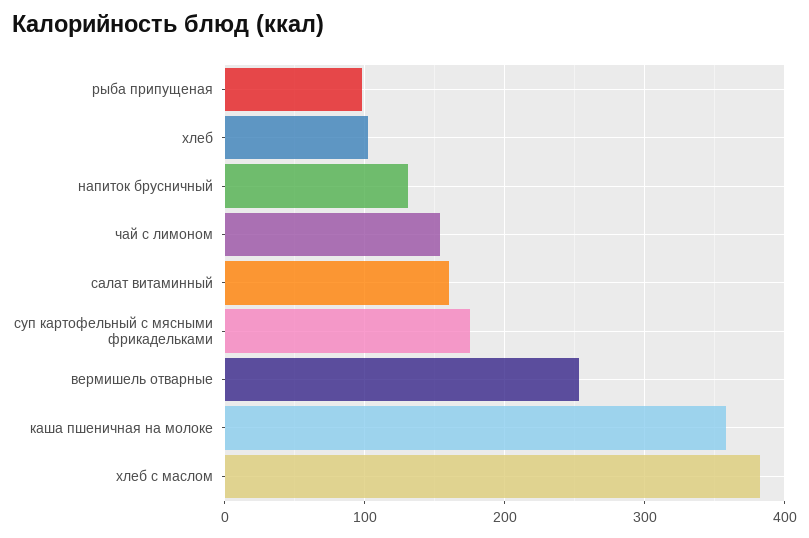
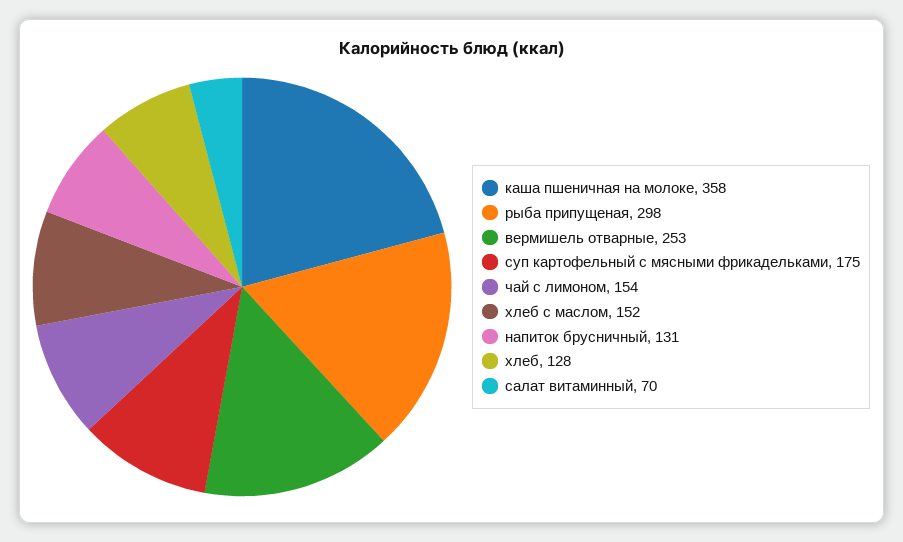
  {
-   "рыба припущеная": 100,
+   "рыба припущеная": 298,
-   "хлеб": 100,
+   "хлеб": 128,
    "напиток брусничный": 131,
    "чай с лимоном": 154,
-   "салат витаминный": 160,
+   "салат витаминный": 70,
    "суп картофельный с мясными фрикадельками": 175,
    "вермишель отварные": 253,
    "каша пшеничная на молоке": 358,
-   "хлеб с маслом": 380
+   "хлеб с маслом": 152
  }

